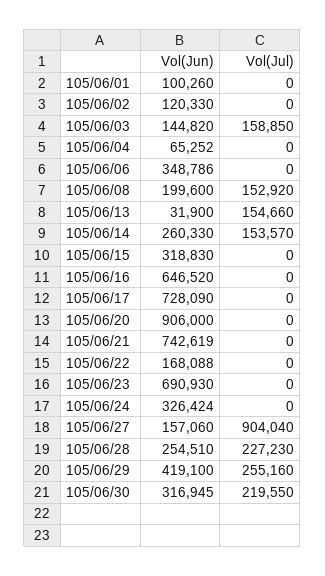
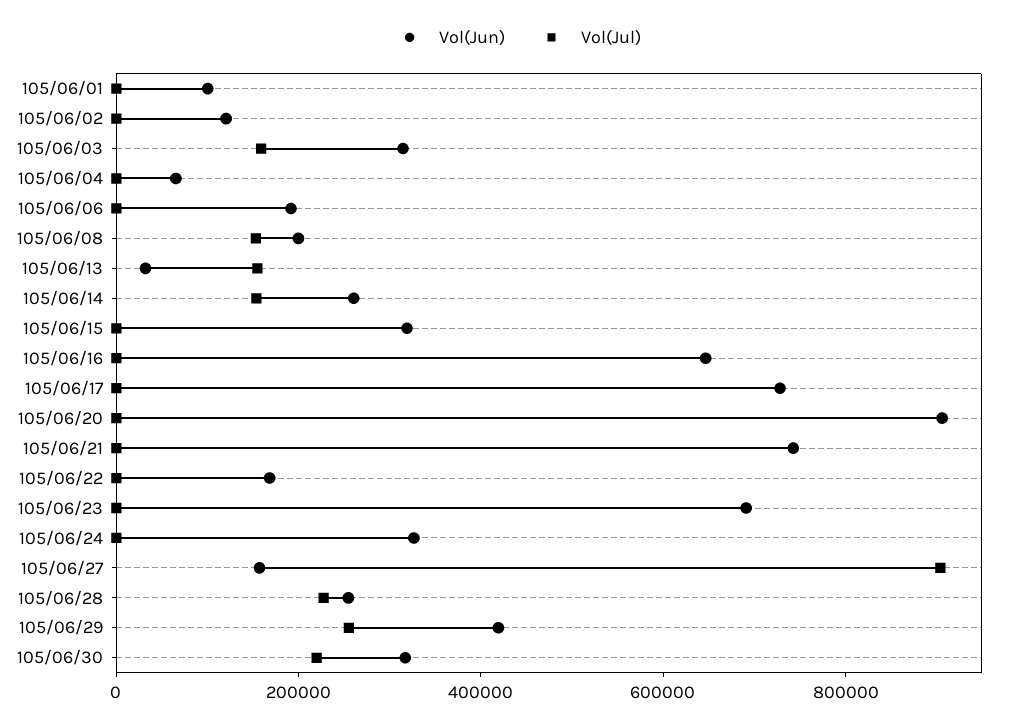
  {
    "Vol(Jun)": {
      "105/06/01": 100260,
      "105/06/02": 120330,
-     "105/06/03": 144820,
+     "105/06/03": 300000,
      "105/06/04": 65252,
-     "105/06/06": 348786,
+     "105/06/06": 200000,
      "105/06/08": 199600,
      "105/06/13": 31900,
      "105/06/14": 260330,
      "105/06/15": 318830,
      "105/06/16": 646520,
      "105/06/17": 728090,
      "105/06/20": 906000,
      "105/06/21": 742619,
      "105/06/22": 168088,
      "105/06/23": 690930,
      "105/06/24": 326424,
      "105/06/27": 157060,
      "105/06/28": 254510,
      "105/06/29": 419100,
      "105/06/30": 316945
    },
    "Vol(Jul)": {
      "105/06/01": 0,
      "105/06/02": 0,
      "105/06/03": 158850,
      "105/06/04": 0,
      "105/06/06": 0,
      "105/06/08": 152920,
      "105/06/13": 154660,
      "105/06/14": 153570,
      "105/06/15": 0,
      "105/06/16": 0,
      "105/06/17": 0,
      "105/06/20": 0,
      "105/06/21": 0,
      "105/06/22": 0,
      "105/06/23": 0,
      "105/06/24": 0,
      "105/06/27": 904040,
      "105/06/28": 227230,
      "105/06/29": 255160,
      "105/06/30": 219550
    }
  }

